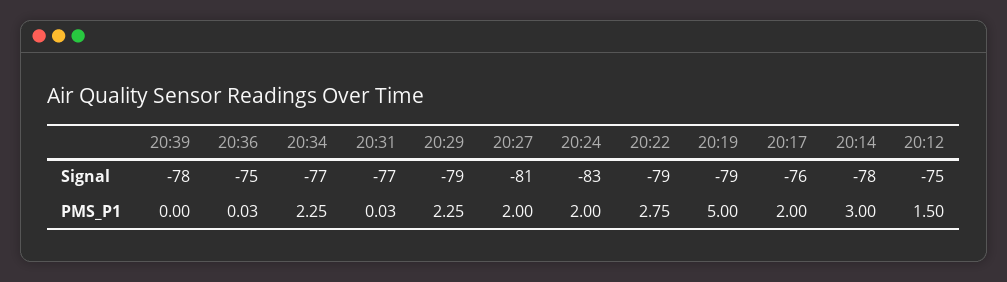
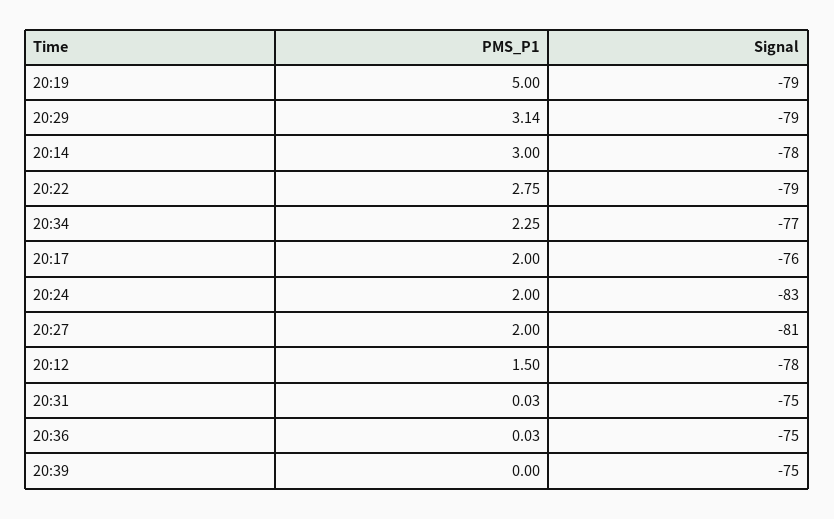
  {
    "20:39": {
-     "Signal": -78,
+     "Signal": -75,
      "PMS_P1": 0
    },
    "20:36": {
      "Signal": -75,
      "PMS_P1": 0.03
    },
    "20:34": {
      "Signal": -77,
      "PMS_P1": 2.25
    },
    "20:31": {
-     "Signal": -77,
+     "Signal": -75,
      "PMS_P1": 0.03
    },
    "20:29": {
      "Signal": -79,
-     "PMS_P1": 2.25
+     "PMS_P1": 3.14
    },
    "20:27": {
      "Signal": -81,
      "PMS_P1": 2
    },
    "20:24": {
      "Signal": -83,
      "PMS_P1": 2
    },
    "20:22": {
      "Signal": -79,
      "PMS_P1": 2.75
    },
    "20:19": {
      "Signal": -79,
      "PMS_P1": 5
    },
    "20:17": {
      "Signal": -76,
      "PMS_P1": 2
    },
    "20:14": {
      "Signal": -78,
      "PMS_P1": 3
    },
    "20:12": {
-     "Signal": -75,
+     "Signal": -78,
      "PMS_P1": 1.5
    }
  }

